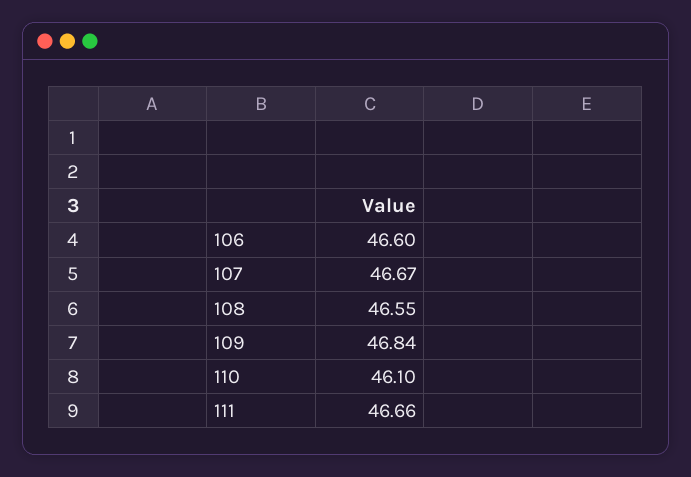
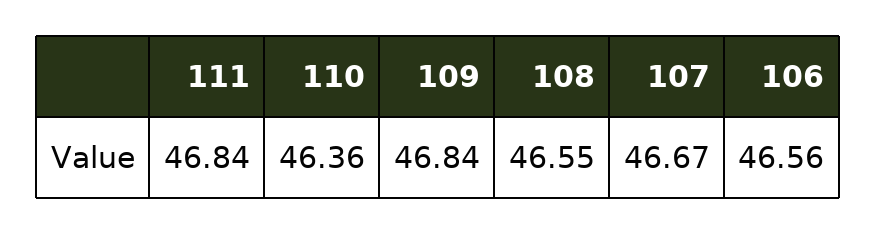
  {
-   "106": 46.6,
+   "106": 46.56,
    "107": 46.67,
    "108": 46.55,
    "109": 46.84,
-   "110": 46.1,
+   "110": 46.36,
-   "111": 46.66
+   "111": 46.84
  }

